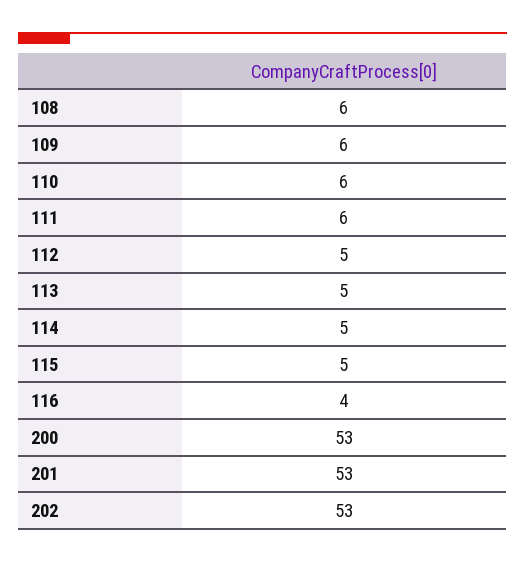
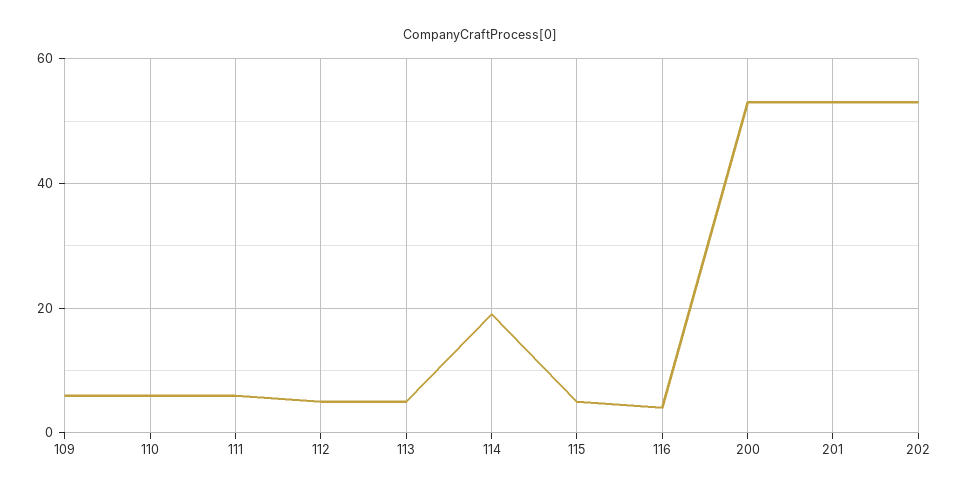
  {
-   "108": 6,
    "109": 6,
    "110": 6,
    "111": 6,
    "112": 5,
    "113": 5,
-   "114": 5,
+   "114": 20,
    "115": 5,
    "116": 4,
    "200": 53,
    "201": 53,
    "202": 53
  }

